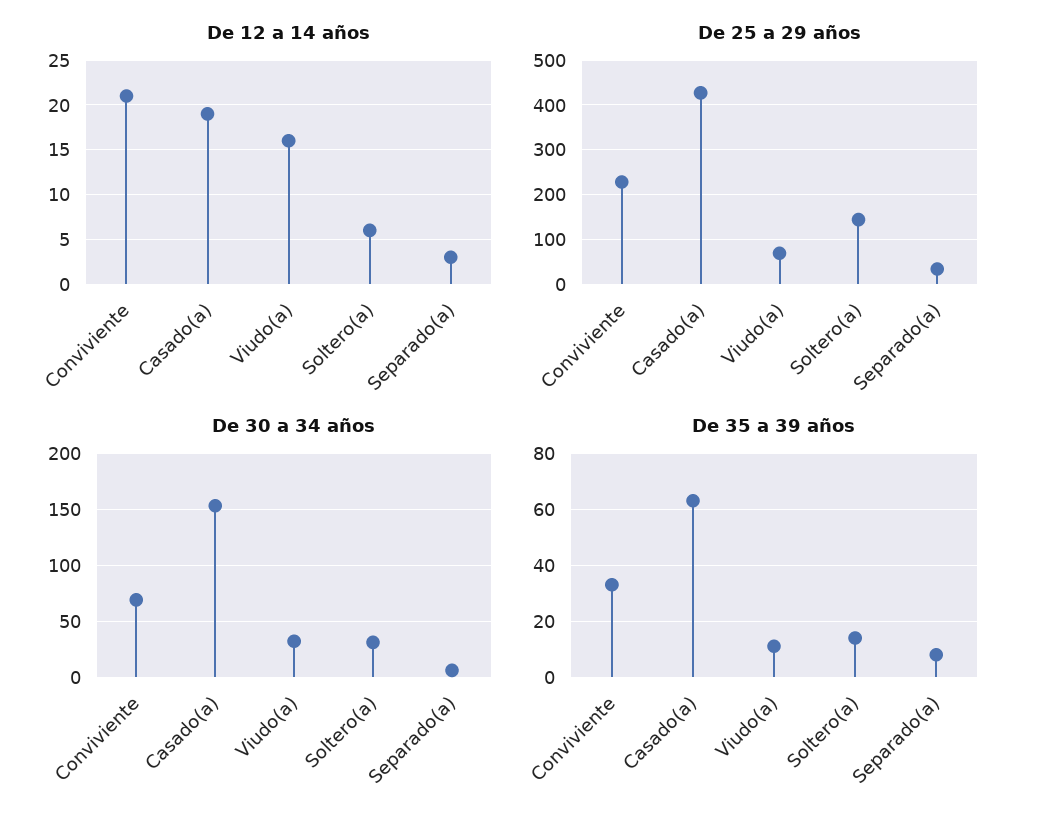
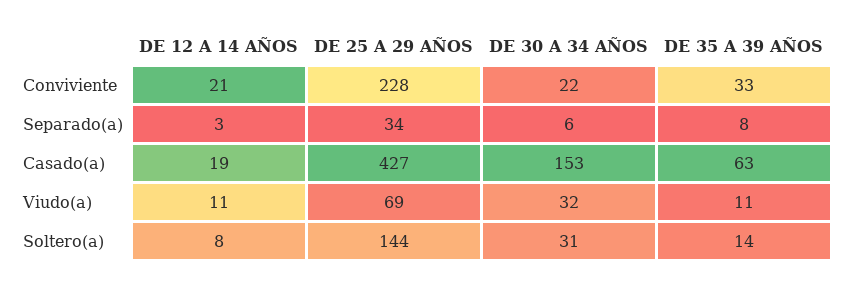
  {
    "De 12 a 14 años": {
      "Conviviente": 21,
      "Casado(a)": 19,
-     "Viudo(a)": 16,
+     "Viudo(a)": 11,
-     "Soltero(a)": 6,
+     "Soltero(a)": 8,
      "Separado(a)": 3
    },
    "De 25 a 29 años": {
      "Conviviente": 228,
      "Casado(a)": 427,
      "Viudo(a)": 69,
      "Soltero(a)": 144,
      "Separado(a)": 34
    },
    "De 30 a 34 años": {
-     "Conviviente": 70,
+     "Conviviente": 22,
      "Casado(a)": 153,
      "Viudo(a)": 32,
      "Soltero(a)": 31,
      "Separado(a)": 6
    },
    "De 35 a 39 años": {
      "Conviviente": 33,
      "Casado(a)": 63,
      "Viudo(a)": 11,
      "Soltero(a)": 14,
      "Separado(a)": 8
    }
  }

